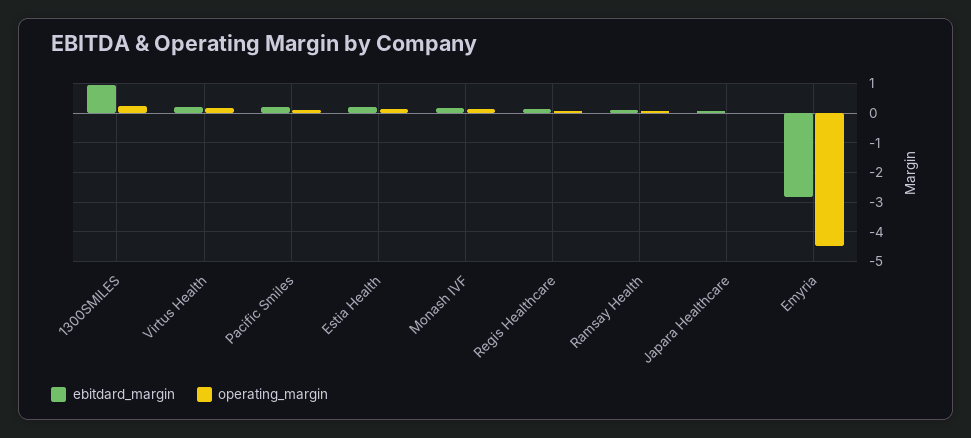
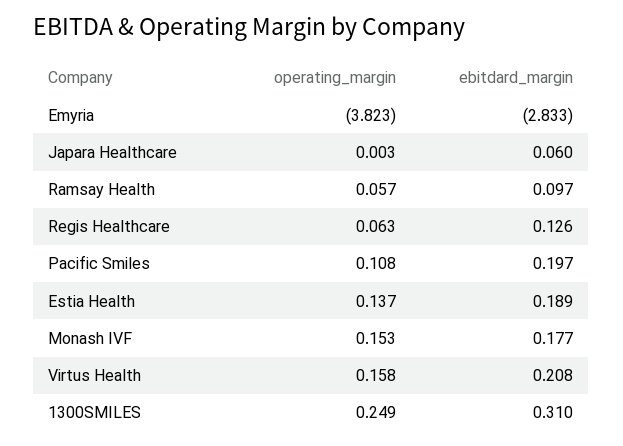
  {
    "ebitdard_margin": {
-     "1300SMILES": 1,
+     "1300SMILES": 0.31,
      "Virtus Health": 0.208,
      "Pacific Smiles": 0.197,
      "Estia Health": 0.189,
      "Monash IVF": 0.177,
      "Regis Healthcare": 0.126,
      "Ramsay Health": 0.097,
      "Japara Healthcare": 0.06,
      "Emyria": -2.833
    },
    "operating_margin": {
      "1300SMILES": 0.249,
      "Virtus Health": 0.158,
      "Pacific Smiles": 0.108,
      "Estia Health": 0.137,
      "Monash IVF": 0.153,
      "Regis Healthcare": 0.063,
      "Ramsay Health": 0.057,
      "Japara Healthcare": 0.003,
-     "Emyria": -4.5
+     "Emyria": -3.823
    }
  }

